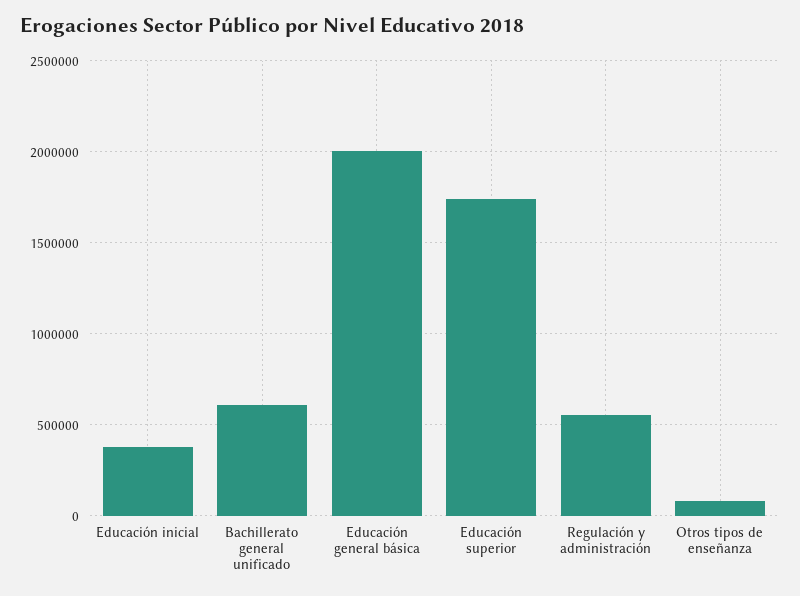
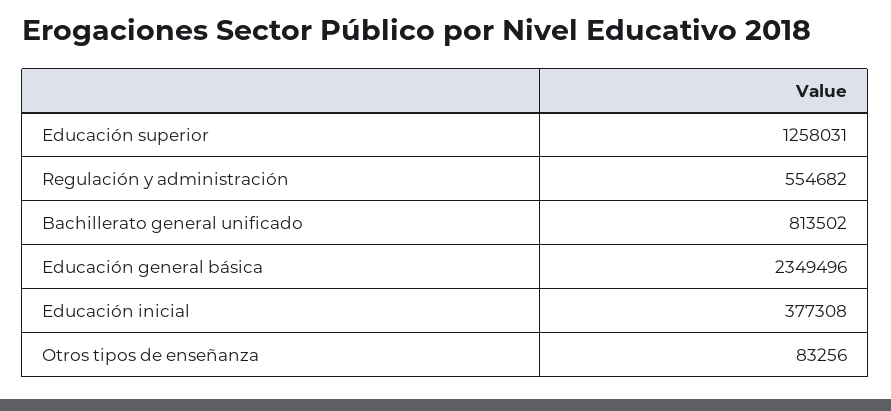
  {
    "Educación inicial": 377308,
-   "Bachillerato general unificado": 600000,
+   "Bachillerato general unificado": 813502,
-   "Educación general básica": 2000000,
+   "Educación general básica": 2349496,
-   "Educación superior": 1750000,
+   "Educación superior": 1258031,
    "Regulación y administración": 554682,
    "Otros tipos de enseñanza": 83256
  }

